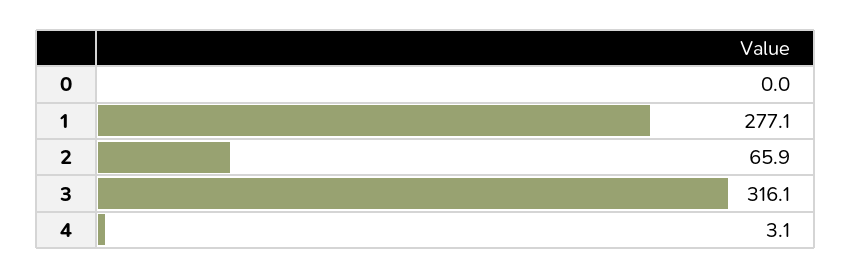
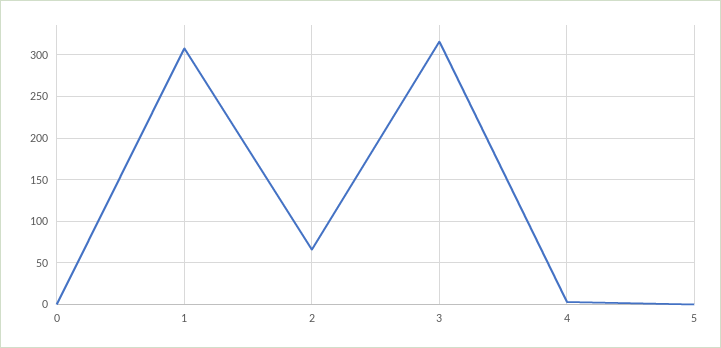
  {
    "0": 0,
-   "1": 277.1,
+   "1": 310,
    "2": 65.9,
    "3": 316.1,
-   "4": 3.1
+   "4": 3.1,
+   "5": 0
  }

